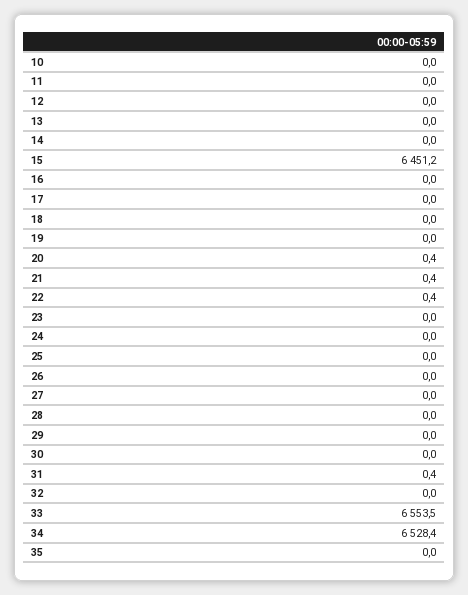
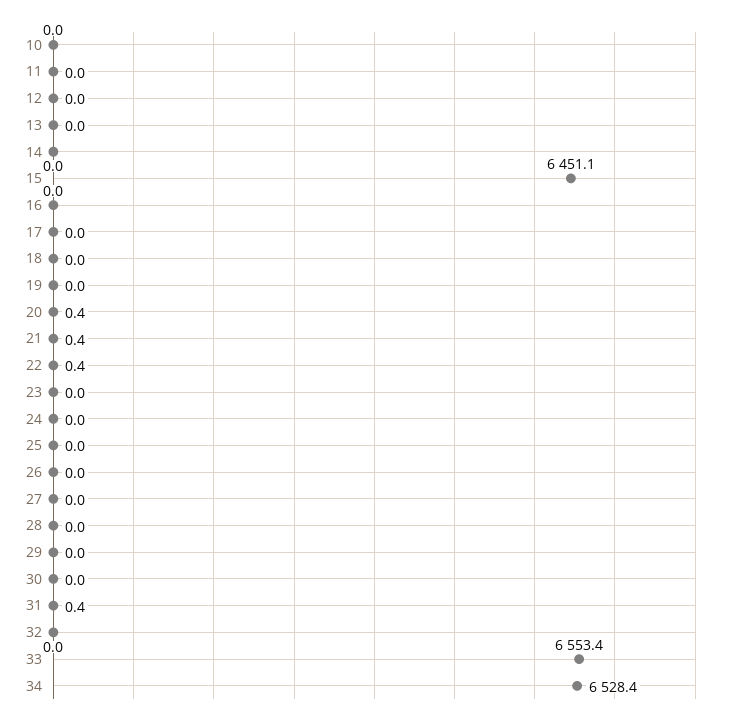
  {
    "10": 0,
    "11": 0,
    "12": 0,
    "13": 0,
    "14": 0,
-   "15": 6451.2,
+   "15": 6451.1,
    "16": 0,
    "17": 0,
    "18": 0,
    "19": 0,
    "20": 0.4,
    "21": 0.4,
    "22": 0.4,
    "23": 0,
    "24": 0,
    "25": 0,
    "26": 0,
    "27": 0,
    "28": 0,
    "29": 0,
    "30": 0,
    "31": 0.4,
    "32": 0,
-   "33": 6553.5,
+   "33": 6553.4,
-   "34": 6528.4,
+   "34": 6528.4
-   "35": 0
  }

